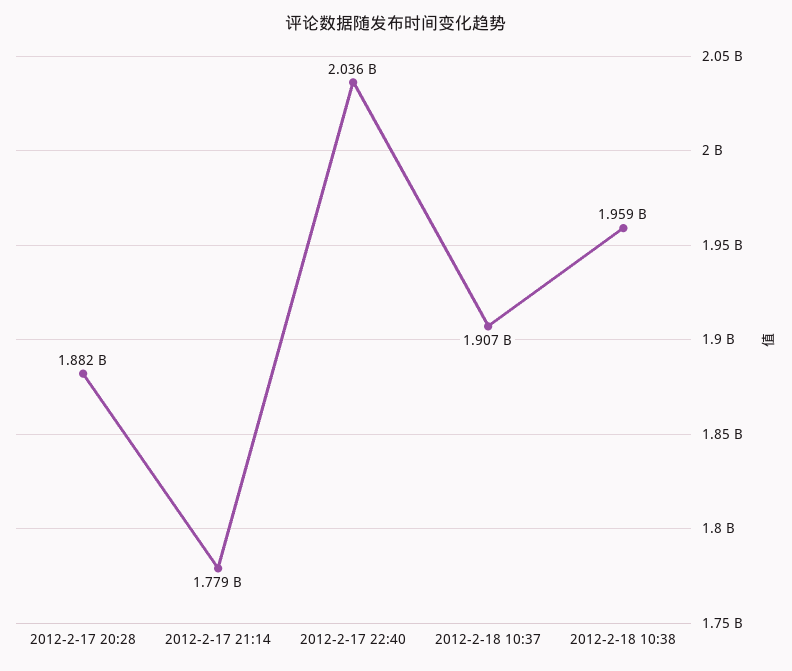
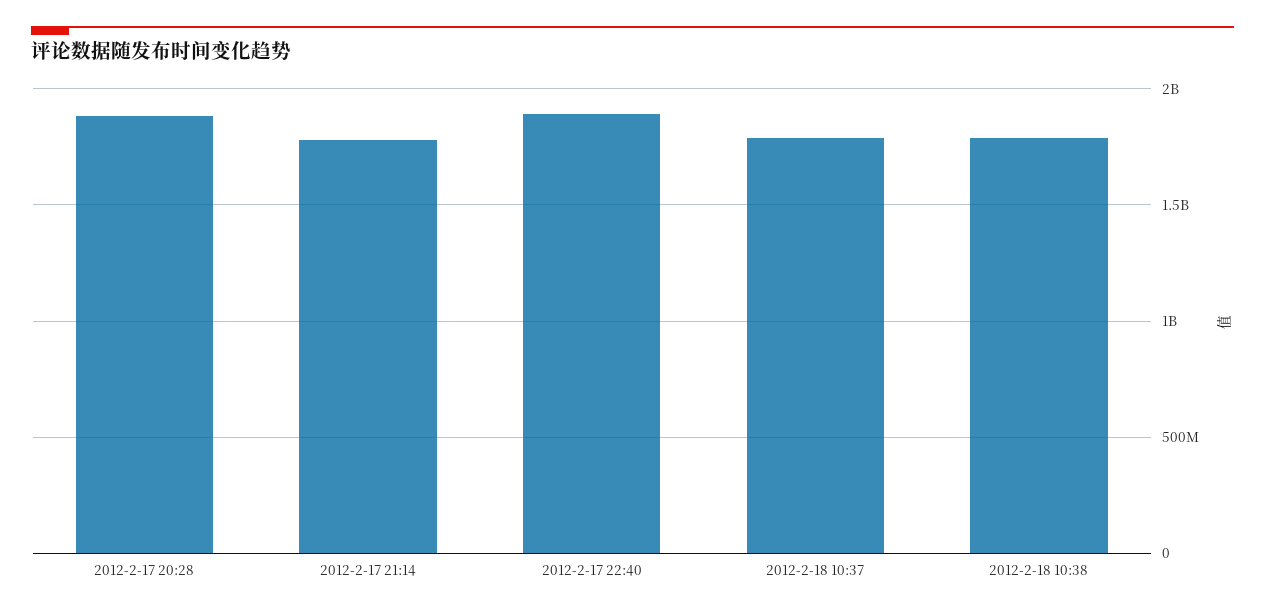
  {
    "2012-2-17 20:28": 1882000000,
    "2012-2-17 21:14": 1779000000,
-   "2012-2-17 22:40": 2036000000,
+   "2012-2-17 22:40": 1900000000,
-   "2012-2-18 10:37": 1907000000,
+   "2012-2-18 10:37": 1800000000,
-   "2012-2-18 10:38": 1959000000
+   "2012-2-18 10:38": 1800000000
  }

